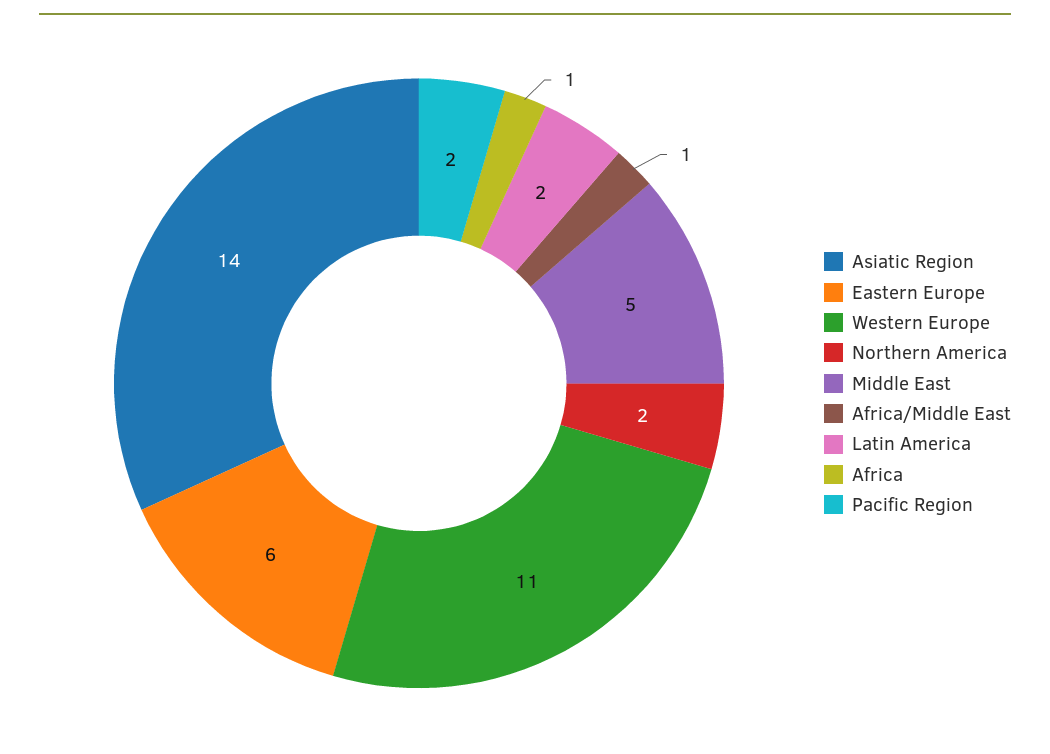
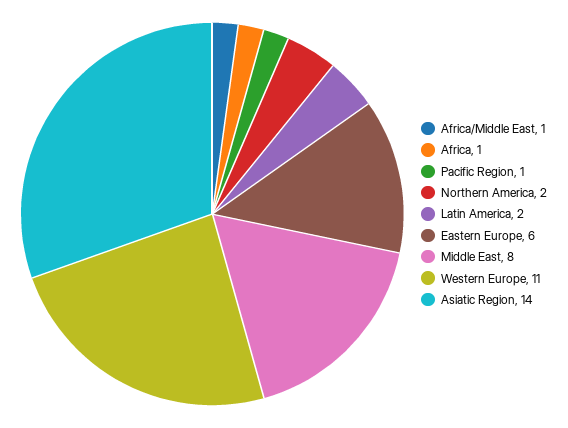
  {
    "Asiatic Region": 14,
    "Eastern Europe": 6,
    "Western Europe": 11,
    "Northern America": 2,
-   "Middle East": 5,
+   "Middle East": 8,
    "Africa/Middle East": 1,
    "Latin America": 2,
    "Africa": 1,
-   "Pacific Region": 2
+   "Pacific Region": 1
  }

